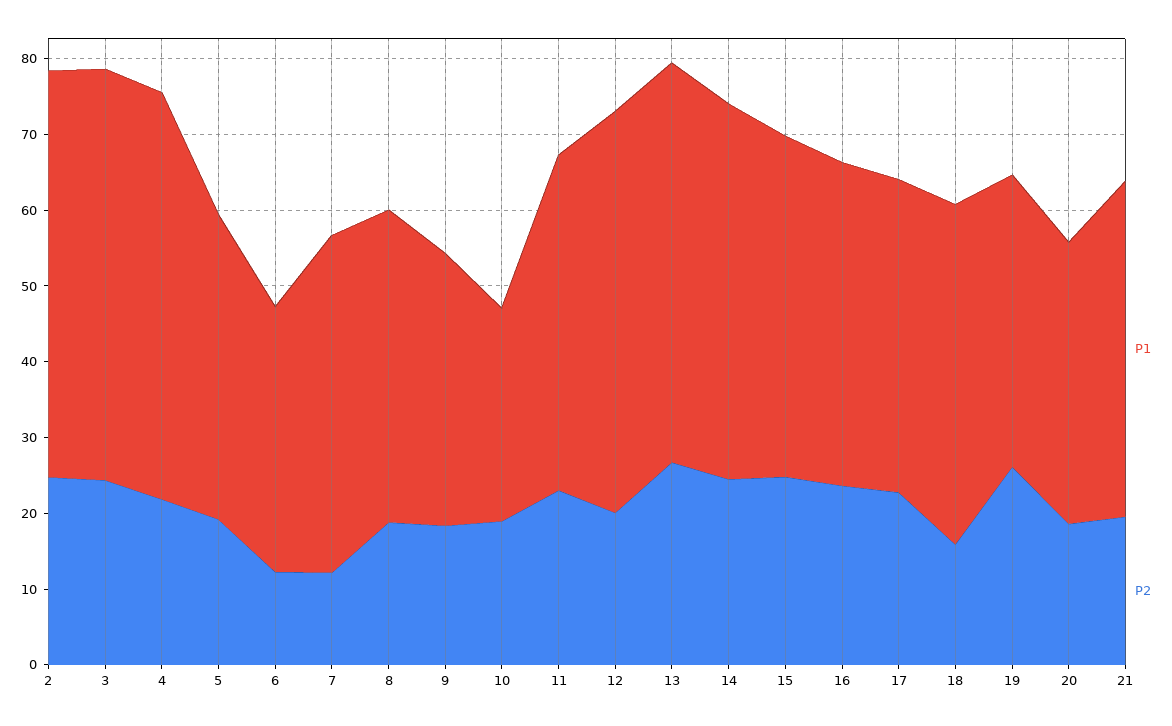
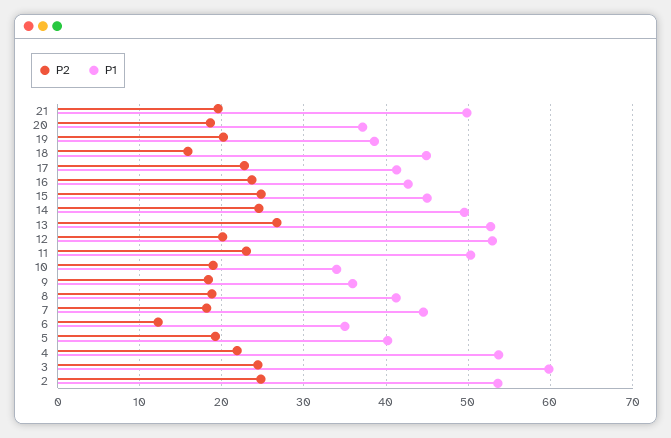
  {
    "P1": {
      "2": 54,
-     "3": 54,
+     "3": 60,
      "4": 54,
      "5": 40,
      "6": 35,
      "7": 45,
      "8": 41,
      "9": 36,
-     "10": 28,
+     "10": 34,
-     "11": 44,
+     "11": 50,
      "12": 53,
      "13": 53,
      "14": 50,
      "15": 45,
      "16": 43,
      "17": 41,
      "18": 45,
      "19": 39,
      "20": 37,
-     "21": 44
+     "21": 50
    },
    "P2": {
      "2": 25,
      "3": 24,
      "4": 22,
      "5": 19,
      "6": 12,
-     "7": 12,
+     "7": 18,
      "8": 19,
      "9": 18,
      "10": 19,
      "11": 23,
      "12": 20,
      "13": 27,
      "14": 25,
      "15": 25,
      "16": 24,
      "17": 23,
      "18": 16,
-     "19": 26,
+     "19": 20,
      "20": 19,
      "21": 20
    }
  }

